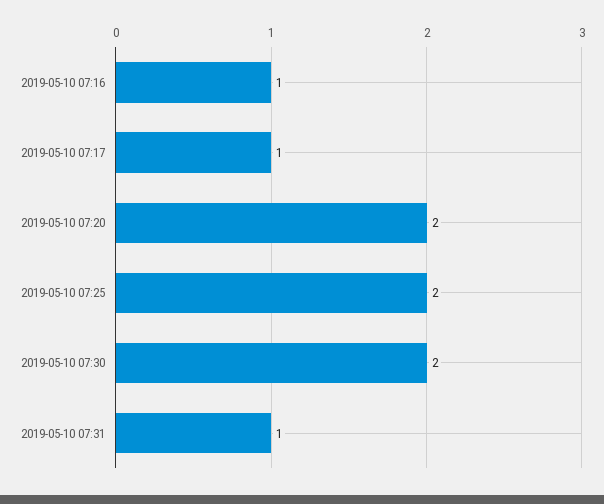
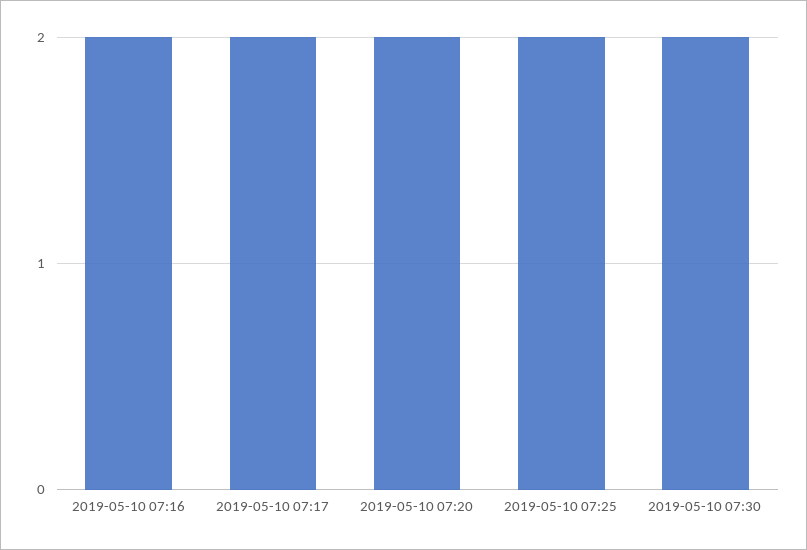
  {
-   "2019-05-10 07:16": 1,
+   "2019-05-10 07:16": 2,
-   "2019-05-10 07:17": 1,
+   "2019-05-10 07:17": 2,
    "2019-05-10 07:20": 2,
    "2019-05-10 07:25": 2,
-   "2019-05-10 07:30": 2,
+   "2019-05-10 07:30": 2
-   "2019-05-10 07:31": 1
  }

